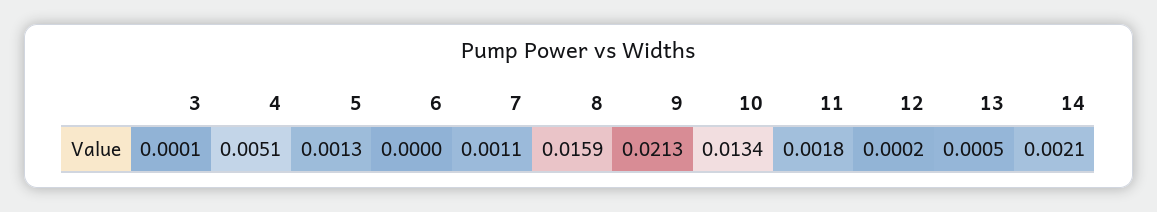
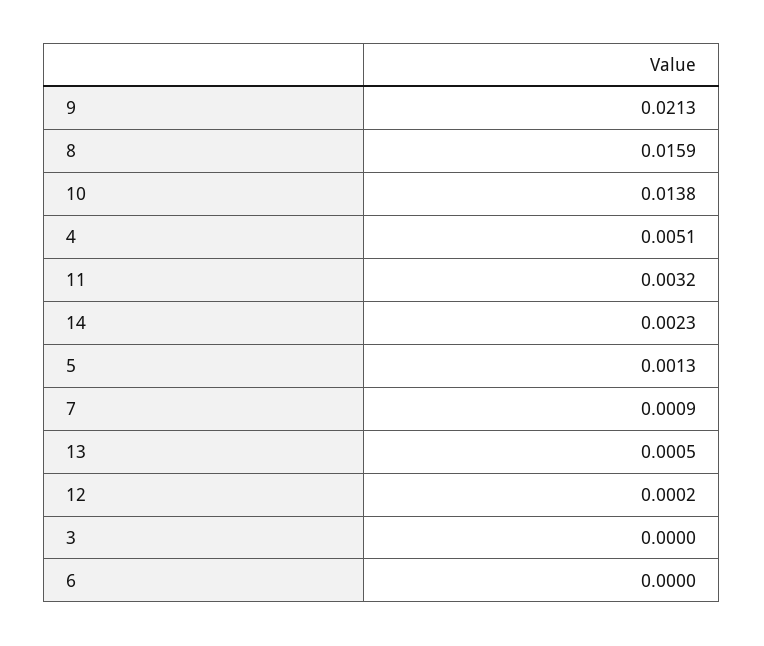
  {
-   "3": 0.0001,
+   "3": 0,
    "4": 0.0051,
    "5": 0.0013,
    "6": 0,
-   "7": 0.0011,
+   "7": 0.0009,
    "8": 0.0159,
    "9": 0.0213,
-   "10": 0.0134,
+   "10": 0.0138,
-   "11": 0.0018,
+   "11": 0.0032,
    "12": 0.0002,
    "13": 0.0005,
-   "14": 0.0021
+   "14": 0.0023
  }

